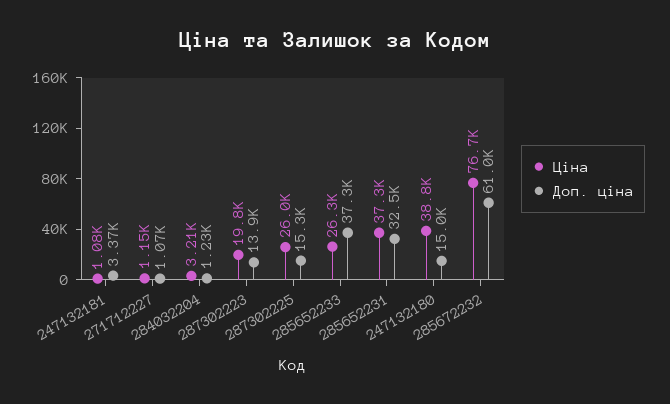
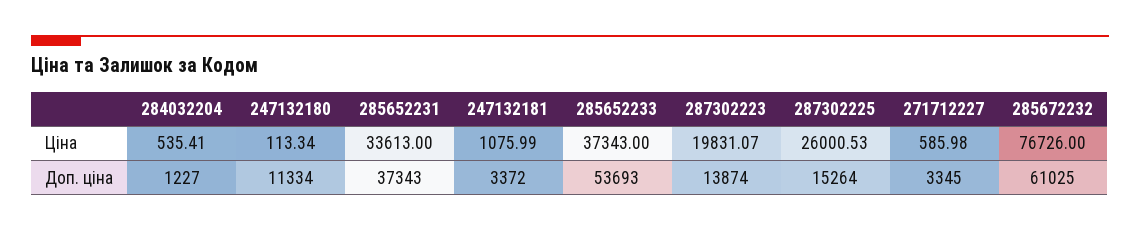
  {
    "Ціна": {
      "247132181": 1075.99,
-     "271712227": 1150,
+     "271712227": 585.98,
-     "284032204": 3210,
+     "284032204": 535.41,
      "287302223": 19831.07,
      "287302225": 26000.53,
-     "285652233": 26300,
+     "285652233": 37343,
-     "285652231": 37300,
+     "285652231": 33613,
-     "247132180": 38800,
+     "247132180": 113.34,
      "285672232": 76726
    },
    "Доп. ціна": {
      "247132181": 3372,
-     "271712227": 1070,
+     "271712227": 3345,
      "284032204": 1227,
      "287302223": 13874,
      "287302225": 15264,
-     "285652233": 37300,
+     "285652233": 53693,
-     "285652231": 32500,
+     "285652231": 37343,
-     "247132180": 15000,
+     "247132180": 11334,
      "285672232": 61025
    }
  }

